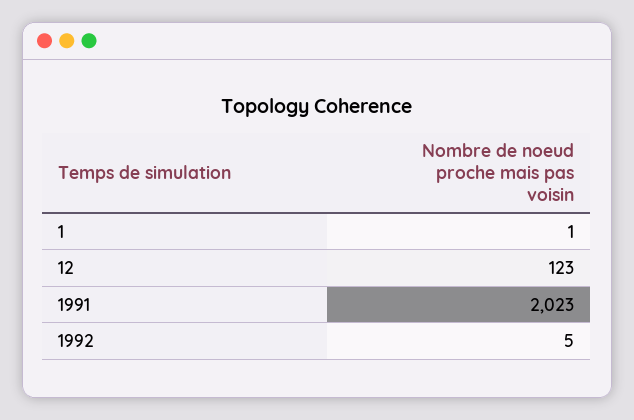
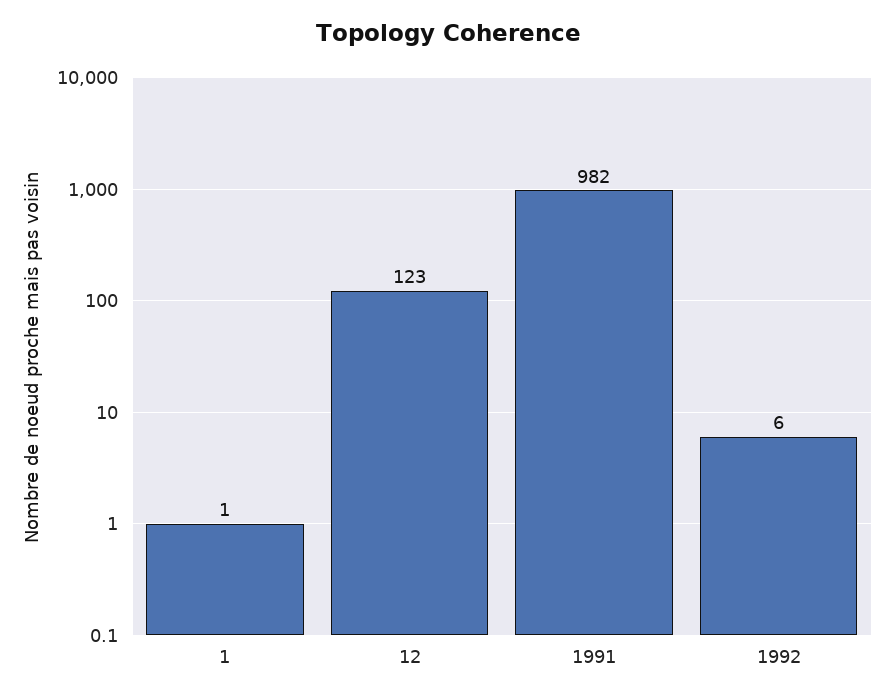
  {
    "1": 1,
    "12": 123,
-   "1991": 2023,
+   "1991": 982,
-   "1992": 5
+   "1992": 6
  }

